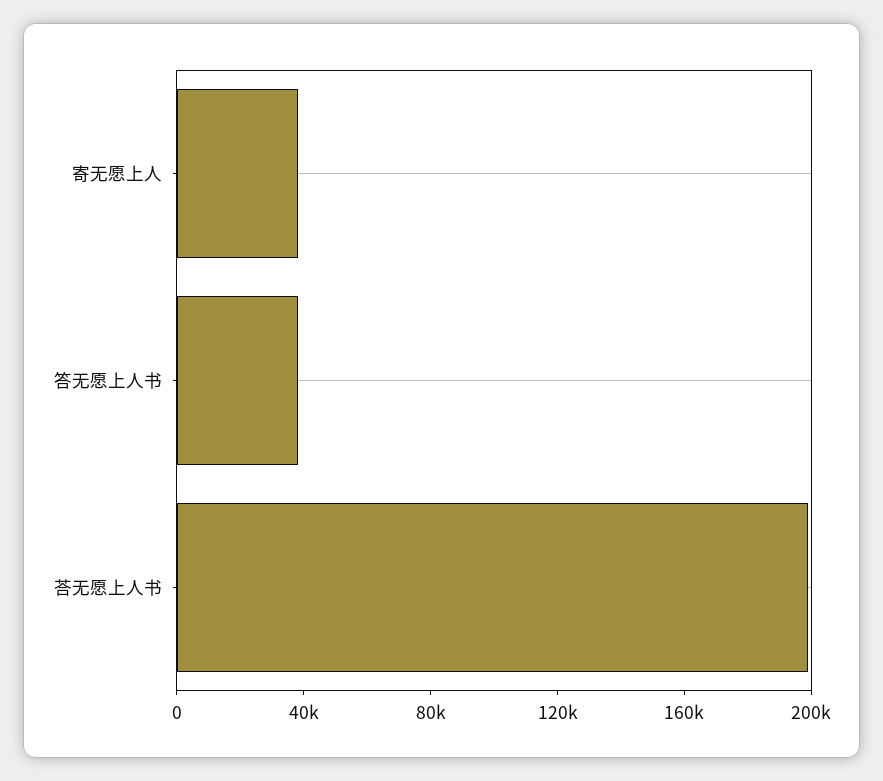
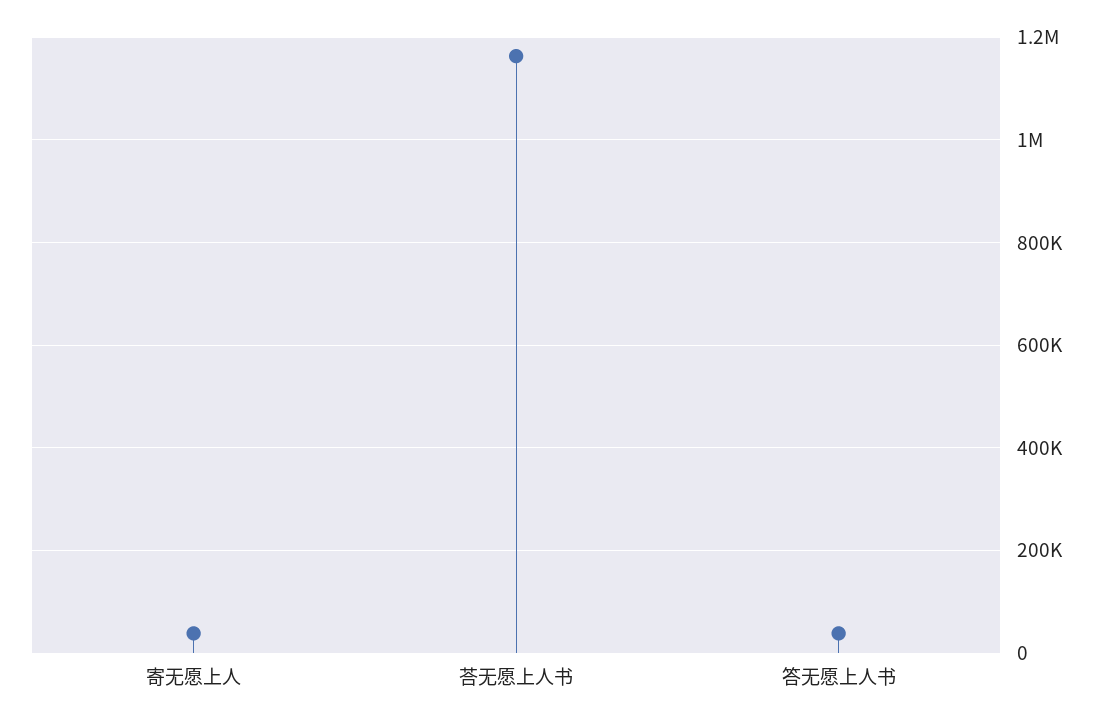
  {
    "寄无愿上人": 40000,
    "答无愿上人书": 40000,
-   "荅无愿上人书": 200000
+   "荅无愿上人书": 1160000
  }

